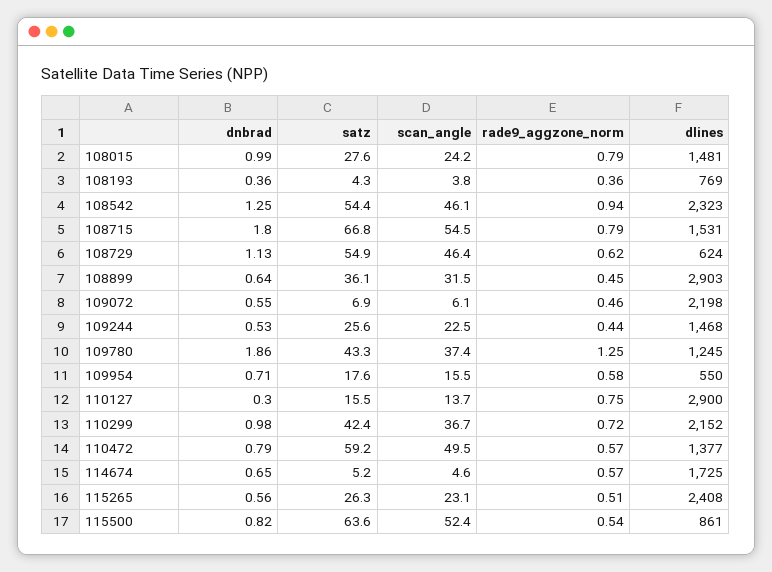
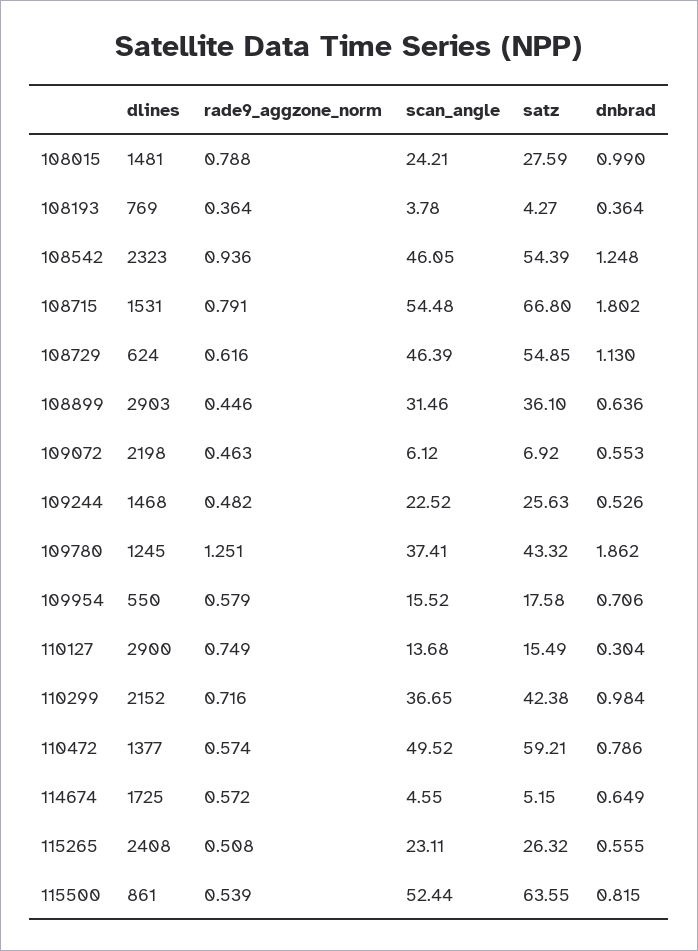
  {
    "dnbrad": {
      "108015": 0.99,
      "108193": 0.364,
      "108542": 1.248,
      "108715": 1.802,
      "108729": 1.13,
      "108899": 0.636,
      "109072": 0.553,
      "109244": 0.526,
      "109780": 1.862,
      "109954": 0.706,
      "110127": 0.304,
      "110299": 0.984,
      "110472": 0.786,
      "114674": 0.649,
      "115265": 0.555,
      "115500": 0.815
    },
    "satz": {
      "108015": 27.59,
      "108193": 4.27,
      "108542": 54.39,
      "108715": 66.8,
      "108729": 54.85,
      "108899": 36.1,
      "109072": 6.92,
      "109244": 25.63,
      "109780": 43.32,
      "109954": 17.58,
      "110127": 15.49,
      "110299": 42.38,
      "110472": 59.21,
      "114674": 5.15,
      "115265": 26.32,
      "115500": 63.55
    },
    "scan_angle": {
      "108015": 24.21,
      "108193": 3.78,
      "108542": 46.05,
      "108715": 54.48,
      "108729": 46.39,
      "108899": 31.46,
      "109072": 6.12,
      "109244": 22.52,
      "109780": 37.41,
      "109954": 15.52,
      "110127": 13.68,
      "110299": 36.65,
      "110472": 49.52,
      "114674": 4.55,
      "115265": 23.11,
      "115500": 52.44
    },
    "rade9_aggzone_norm": {
      "108015": 0.788,
      "108193": 0.364,
      "108542": 0.936,
      "108715": 0.791,
      "108729": 0.616,
      "108899": 0.446,
      "109072": 0.463,
-     "109244": 0.44,
+     "109244": 0.482,
      "109780": 1.251,
      "109954": 0.579,
      "110127": 0.749,
      "110299": 0.716,
      "110472": 0.574,
      "114674": 0.572,
      "115265": 0.508,
      "115500": 0.539
    },
    "dlines": {
      "108015": 1481,
      "108193": 769,
      "108542": 2323,
      "108715": 1531,
      "108729": 624,
      "108899": 2903,
      "109072": 2198,
      "109244": 1468,
      "109780": 1245,
      "109954": 550,
      "110127": 2900,
      "110299": 2152,
      "110472": 1377,
      "114674": 1725,
      "115265": 2408,
      "115500": 861
    }
  }

